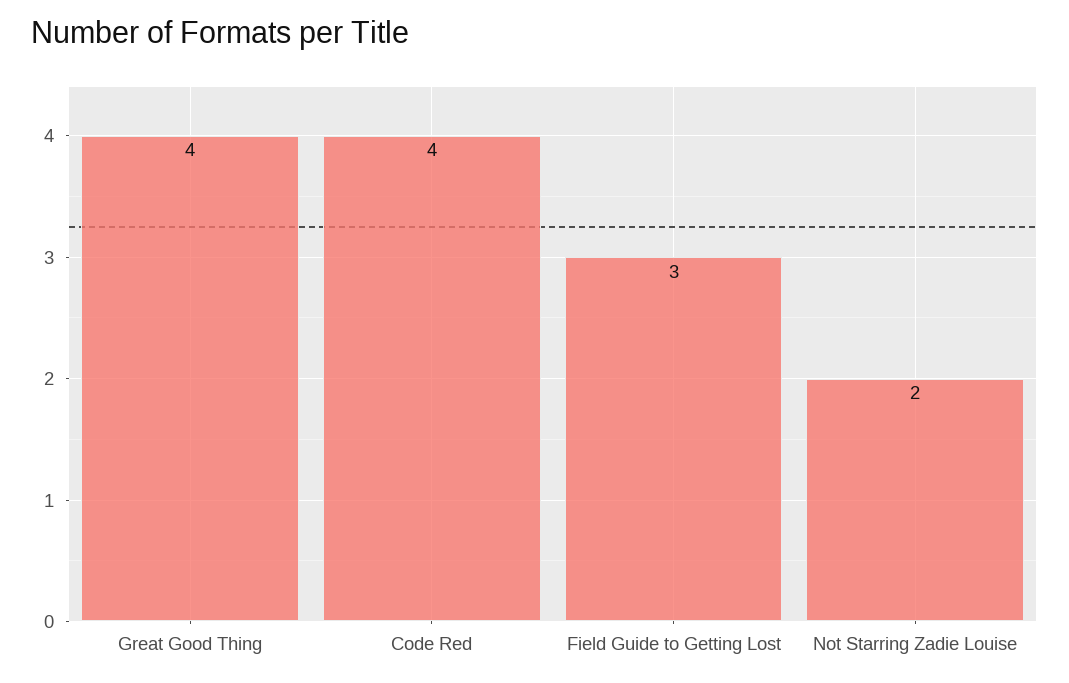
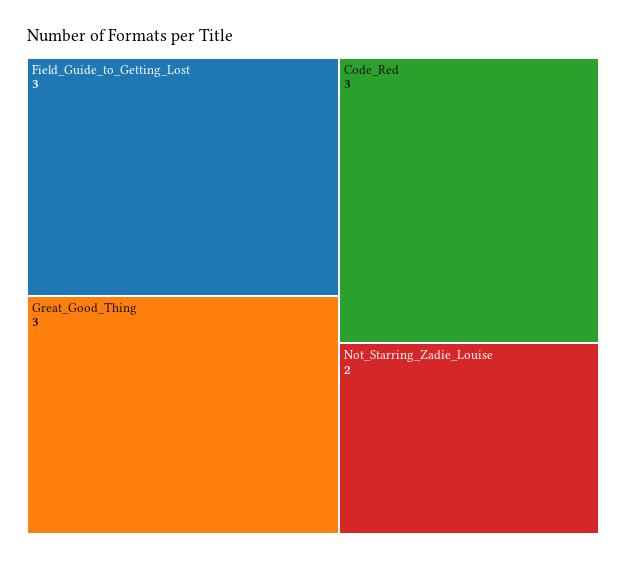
  {
-   "Great Good Thing": 4,
+   "Great Good Thing": 3,
-   "Code Red": 4,
+   "Code Red": 3,
    "Field Guide to Getting Lost": 3,
    "Not Starring Zadie Louise": 2
  }

